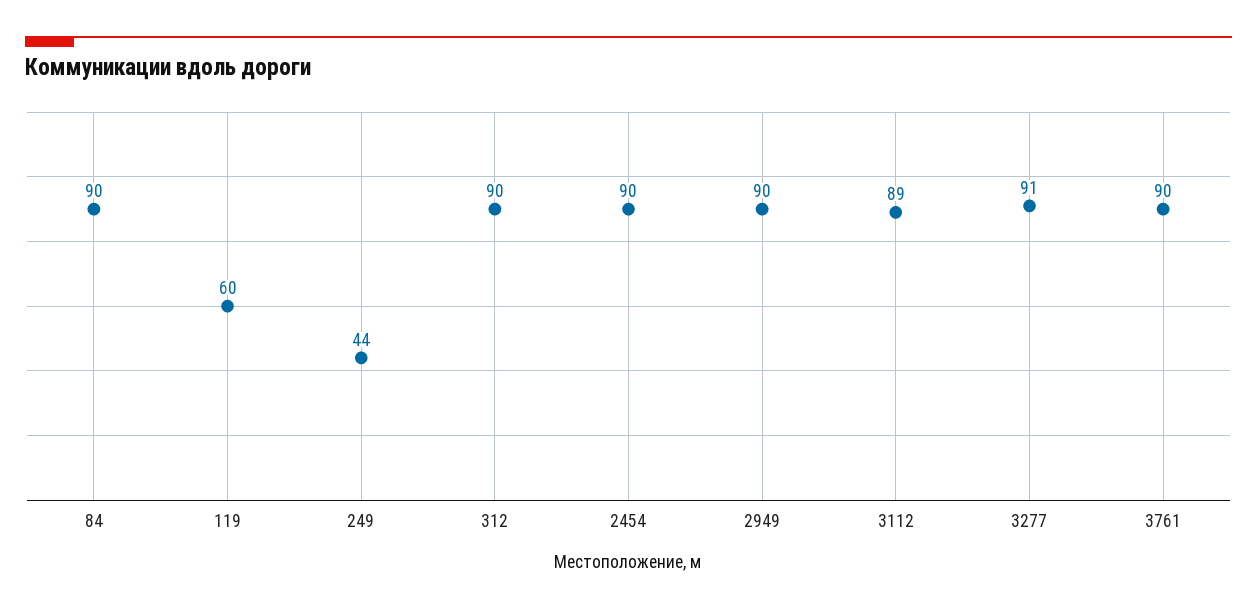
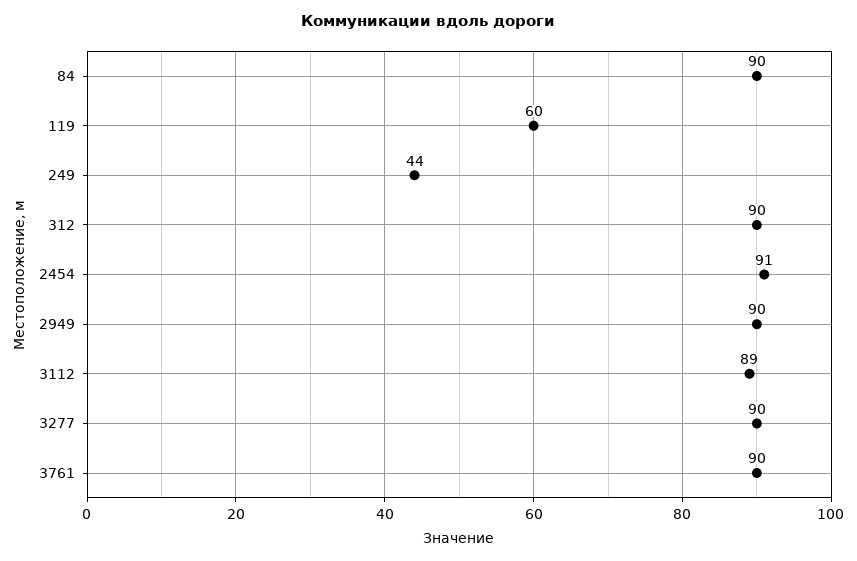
  {
    "84": 90,
    "119": 60,
    "249": 44,
    "312": 90,
-   "2454": 90,
+   "2454": 91,
    "2949": 90,
    "3112": 89,
-   "3277": 91,
+   "3277": 90,
    "3761": 90
  }

